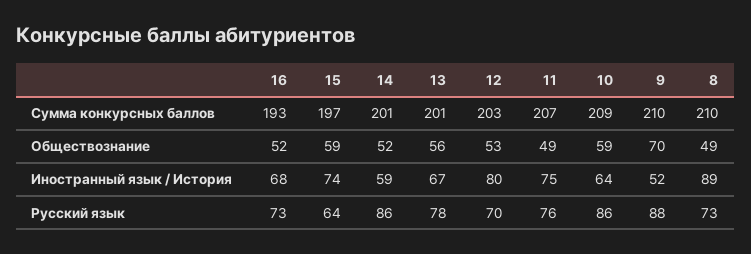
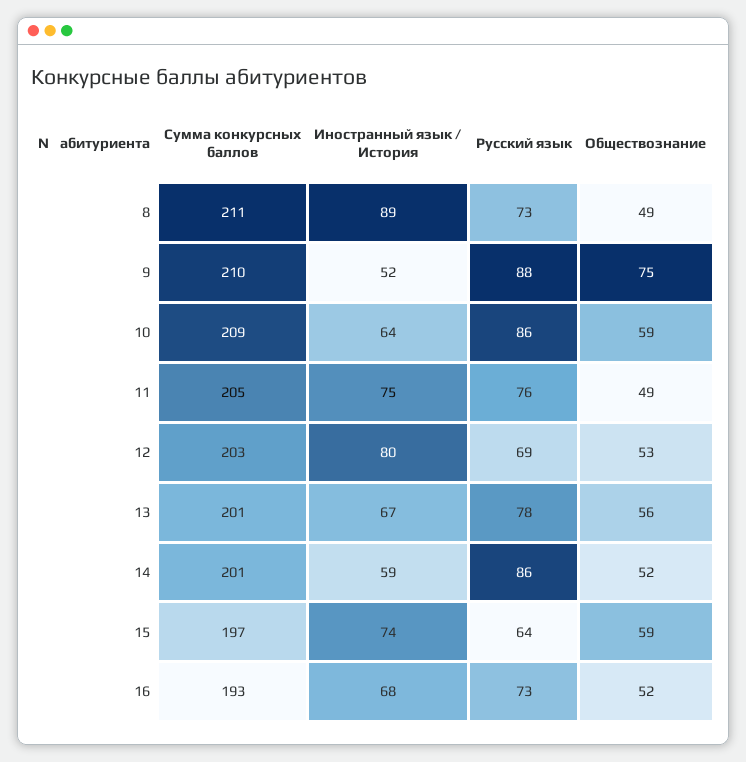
  {
    "16": {
      "Сумма конкурсных баллов": 193,
      "Обществознание": 52,
      "Иностранный язык / История": 68,
      "Русский язык": 73
    },
    "15": {
      "Сумма конкурсных баллов": 197,
      "Обществознание": 59,
      "Иностранный язык / История": 74,
      "Русский язык": 64
    },
    "14": {
      "Сумма конкурсных баллов": 201,
      "Обществознание": 52,
      "Иностранный язык / История": 59,
      "Русский язык": 86
    },
    "13": {
      "Сумма конкурсных баллов": 201,
      "Обществознание": 56,
      "Иностранный язык / История": 67,
      "Русский язык": 78
    },
    "12": {
      "Сумма конкурсных баллов": 203,
      "Обществознание": 53,
      "Иностранный язык / История": 80,
-     "Русский язык": 70
+     "Русский язык": 69
    },
    "11": {
-     "Сумма конкурсных баллов": 207,
+     "Сумма конкурсных баллов": 205,
      "Обществознание": 49,
      "Иностранный язык / История": 75,
      "Русский язык": 76
    },
    "10": {
      "Сумма конкурсных баллов": 209,
      "Обществознание": 59,
      "Иностранный язык / История": 64,
      "Русский язык": 86
    },
    "9": {
      "Сумма конкурсных баллов": 210,
-     "Обществознание": 70,
+     "Обществознание": 75,
      "Иностранный язык / История": 52,
      "Русский язык": 88
    },
    "8": {
-     "Сумма конкурсных баллов": 210,
+     "Сумма конкурсных баллов": 211,
      "Обществознание": 49,
      "Иностранный язык / История": 89,
      "Русский язык": 73
    }
  }

